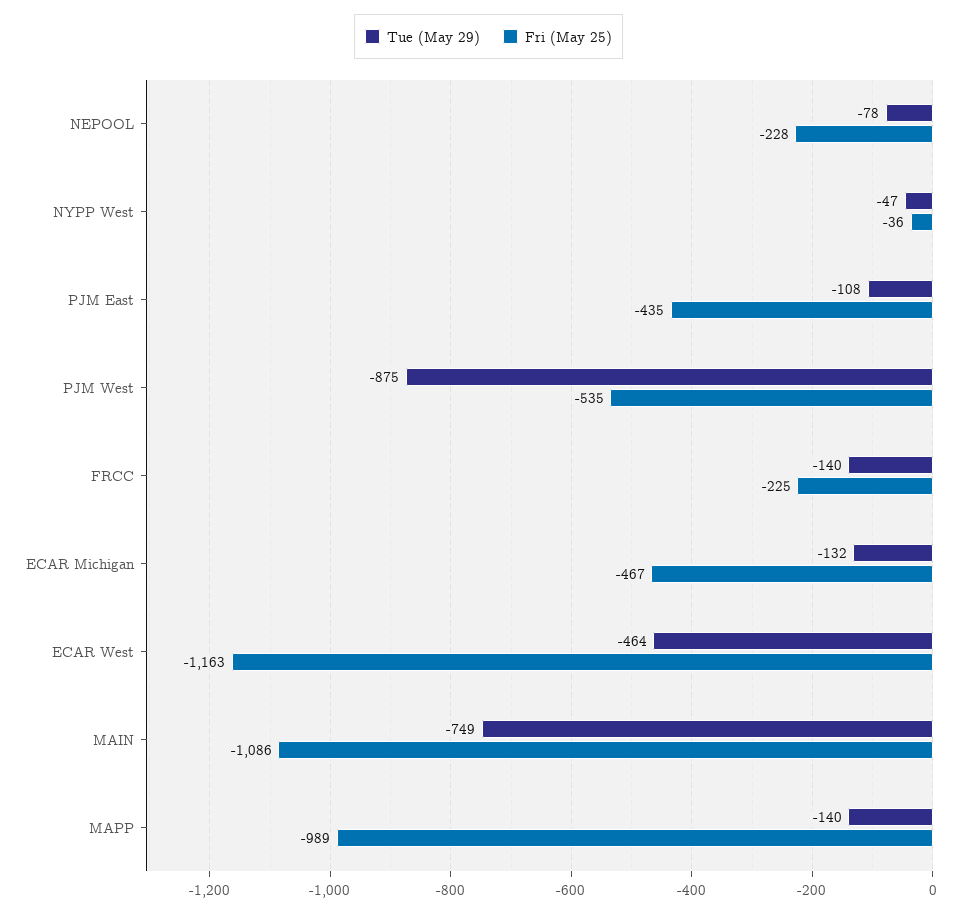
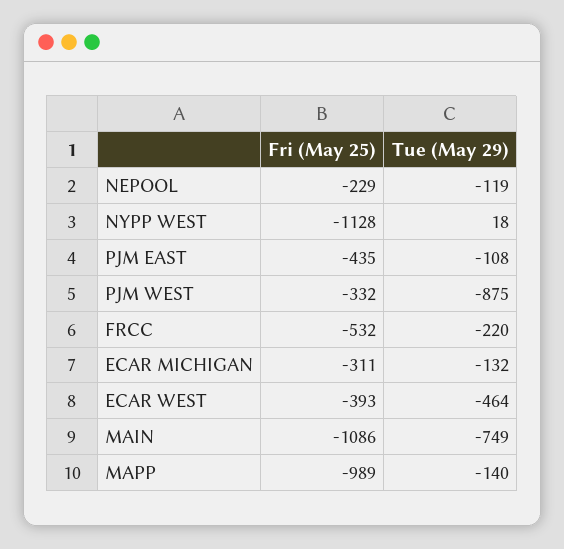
  {
    "Tue (May 29)": {
-     "NEPOOL": -78,
+     "NEPOOL": -119,
-     "NYPP West": -47,
+     "NYPP West": 18,
      "PJM East": -108,
      "PJM West": -875,
-     "FRCC": -140,
+     "FRCC": -220,
      "ECAR Michigan": -132,
      "ECAR West": -464,
      "MAIN": -749,
      "MAPP": -140
    },
    "Fri (May 25)": {
-     "NEPOOL": -228,
+     "NEPOOL": -229,
-     "NYPP West": -36,
+     "NYPP West": -1128,
      "PJM East": -435,
-     "PJM West": -535,
+     "PJM West": -332,
-     "FRCC": -225,
+     "FRCC": -532,
-     "ECAR Michigan": -467,
+     "ECAR Michigan": -311,
-     "ECAR West": -1163,
+     "ECAR West": -393,
      "MAIN": -1086,
      "MAPP": -989
    }
  }

